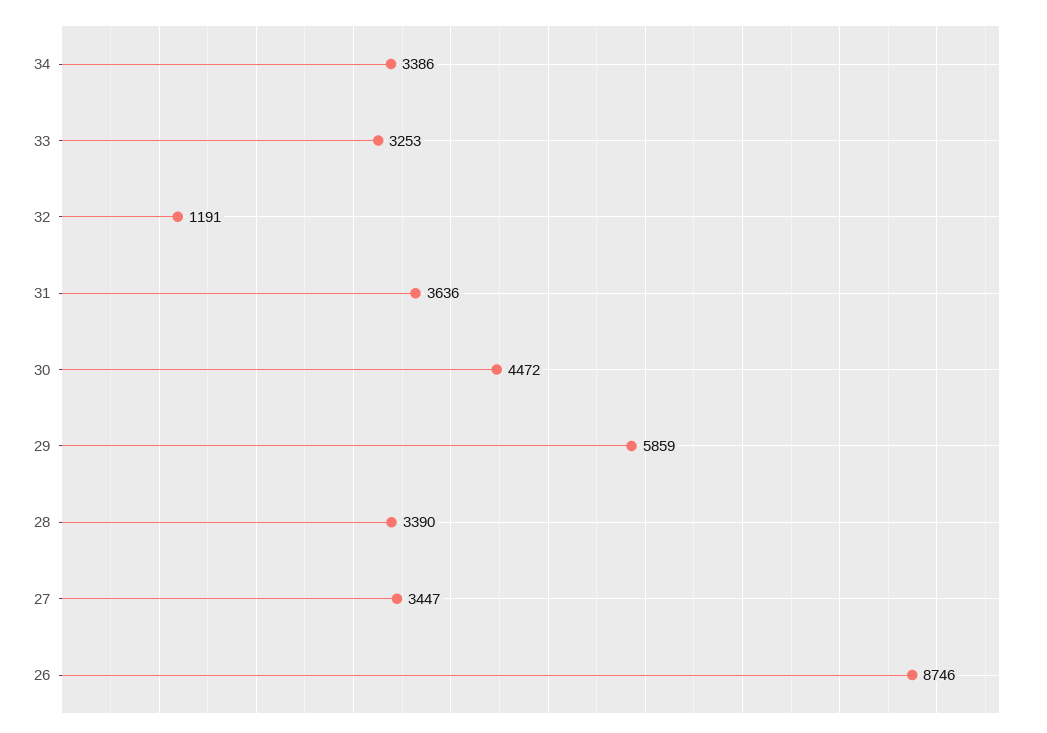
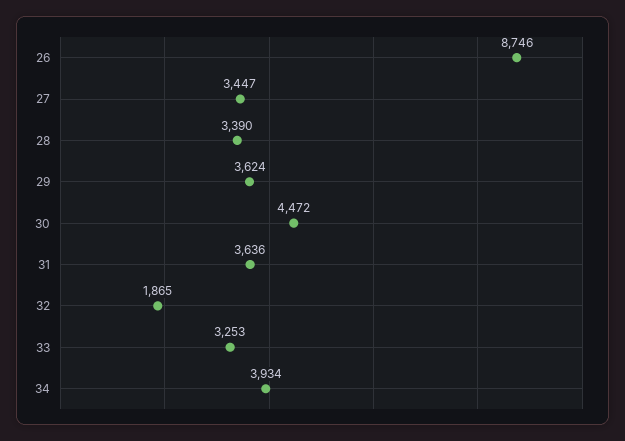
  {
-   "34": 3386,
+   "34": 3934,
    "33": 3253,
-   "32": 1191,
+   "32": 1865,
    "31": 3636,
    "30": 4472,
-   "29": 5859,
+   "29": 3624,
    "28": 3390,
    "27": 3447,
    "26": 8746
  }

